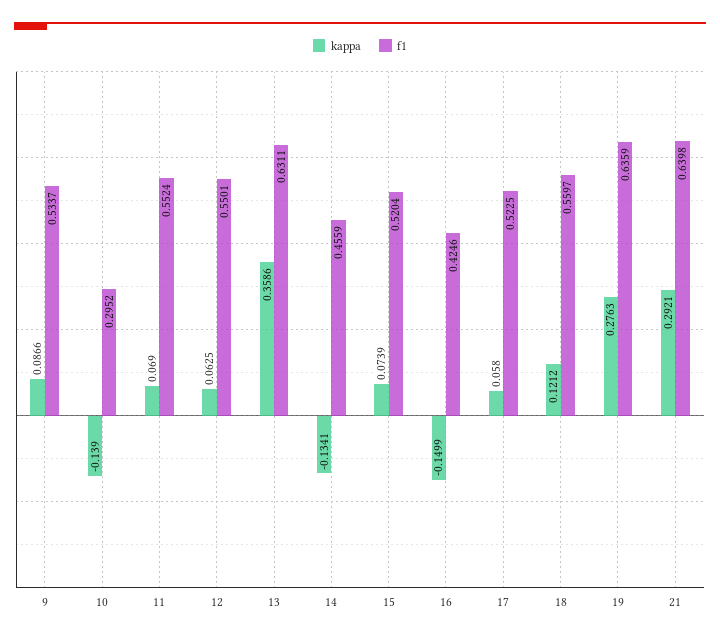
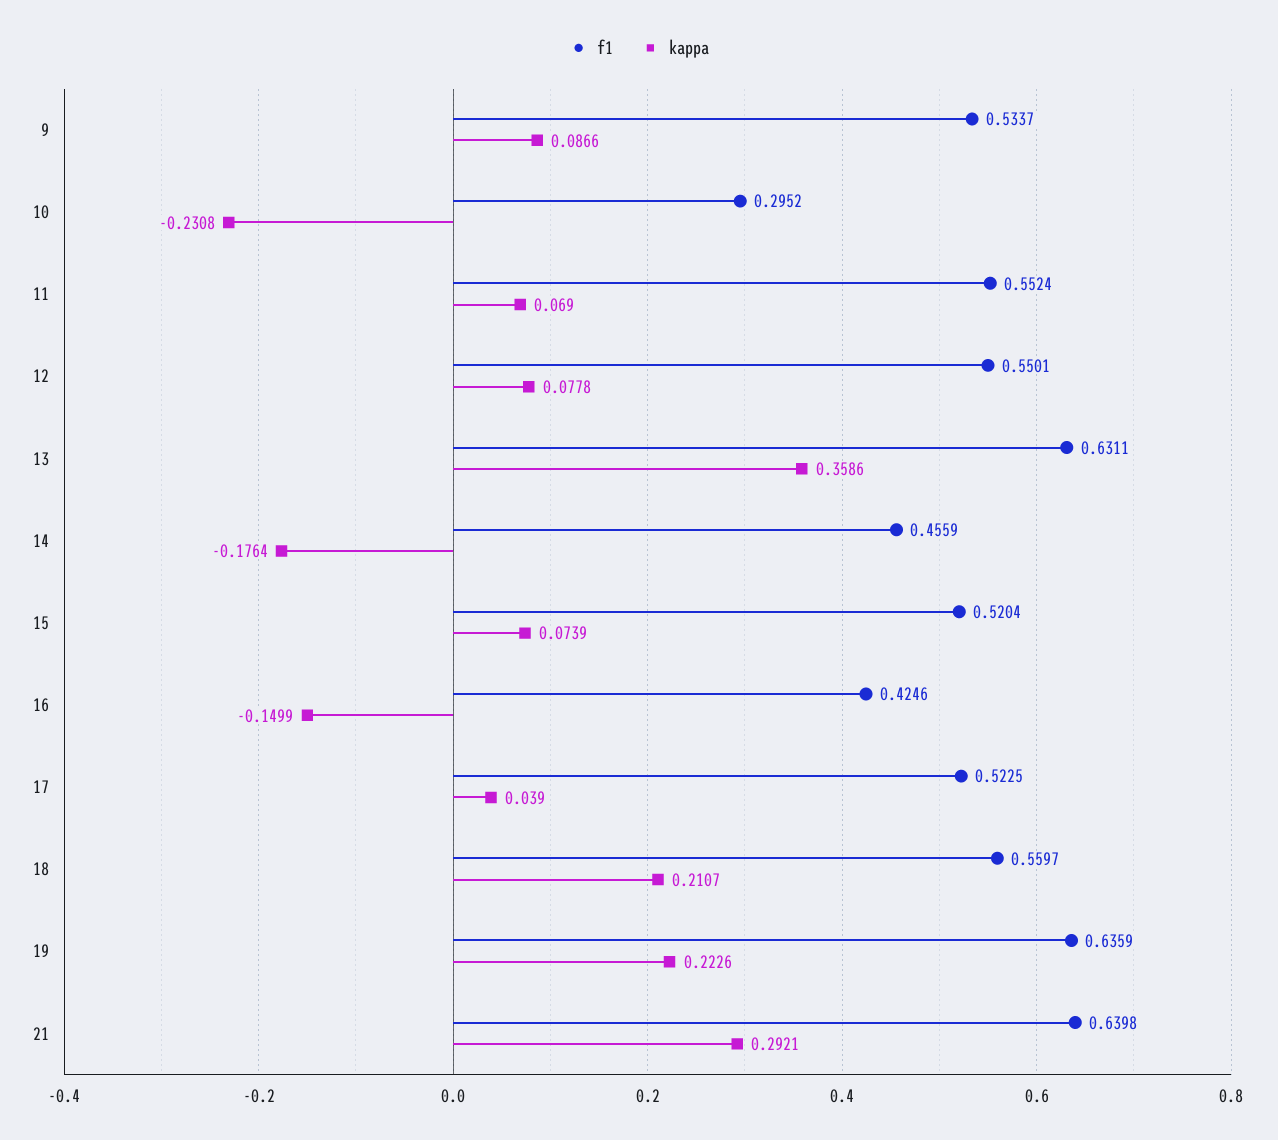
  {
    "kappa": {
      "9": 0.0866,
-     "10": -0.139,
+     "10": -0.2308,
      "11": 0.069,
-     "12": 0.0625,
+     "12": 0.0778,
      "13": 0.3586,
-     "14": -0.1341,
+     "14": -0.1764,
      "15": 0.0739,
      "16": -0.1499,
-     "17": 0.058,
+     "17": 0.039,
-     "18": 0.1212,
+     "18": 0.2107,
-     "19": 0.2763,
+     "19": 0.2226,
      "21": 0.2921
    },
    "f1": {
      "9": 0.5337,
      "10": 0.2952,
      "11": 0.5524,
      "12": 0.5501,
      "13": 0.6311,
      "14": 0.4559,
      "15": 0.5204,
      "16": 0.4246,
      "17": 0.5225,
      "18": 0.5597,
      "19": 0.6359,
      "21": 0.6398
    }
  }

